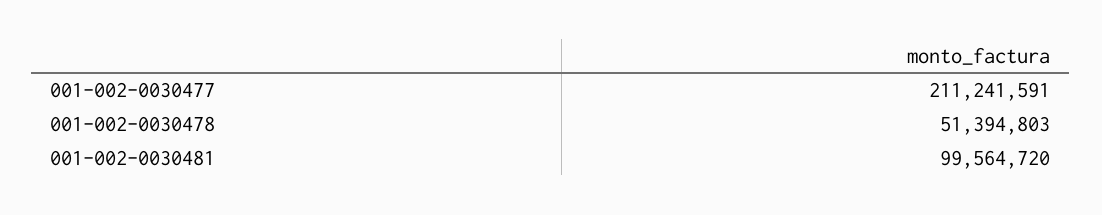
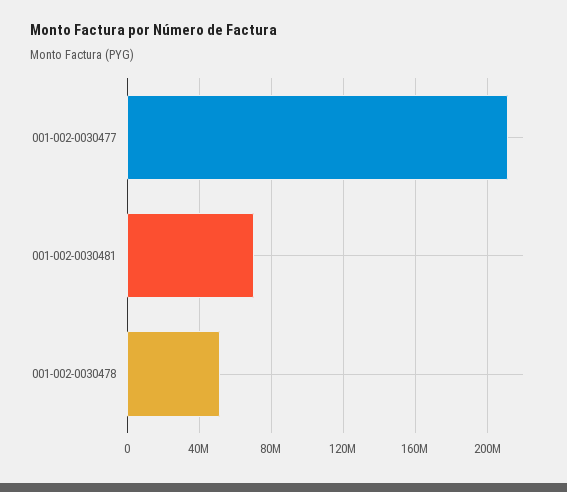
  {
    "001-002-0030477": 211241591,
    "001-002-0030478": 51394803,
-   "001-002-0030481": 99564720
+   "001-002-0030481": 70000000
  }

